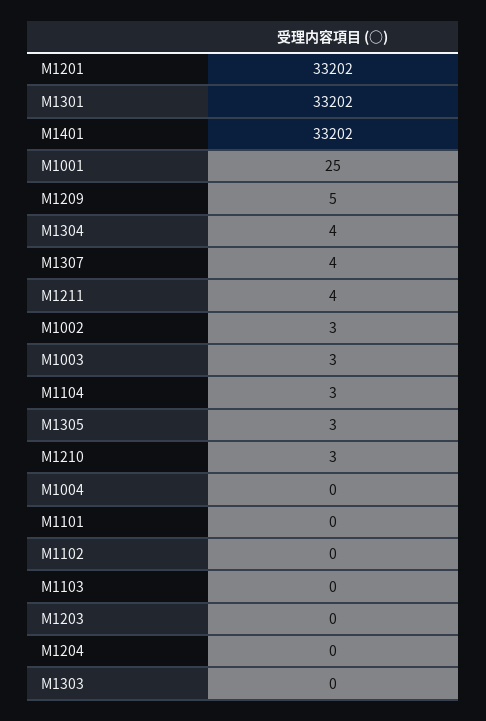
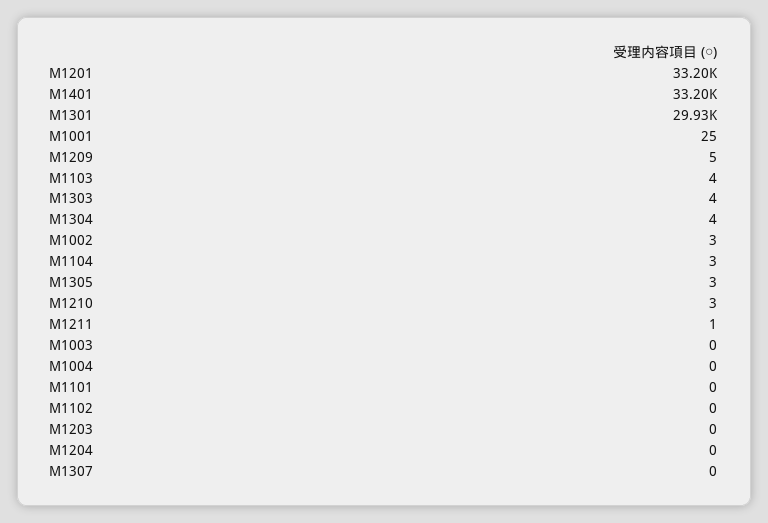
  {
    "M1201": 33202,
-   "M1301": 33202,
+   "M1301": 29930,
    "M1401": 33202,
    "M1001": 25,
    "M1209": 5,
    "M1304": 4,
-   "M1307": 4,
+   "M1307": 0,
-   "M1211": 4,
+   "M1211": 1,
    "M1002": 3,
-   "M1003": 3,
+   "M1003": 0,
    "M1104": 3,
    "M1305": 3,
    "M1210": 3,
    "M1004": 0,
    "M1101": 0,
    "M1102": 0,
-   "M1103": 0,
+   "M1103": 4,
    "M1203": 0,
    "M1204": 0,
-   "M1303": 0
+   "M1303": 4
  }

